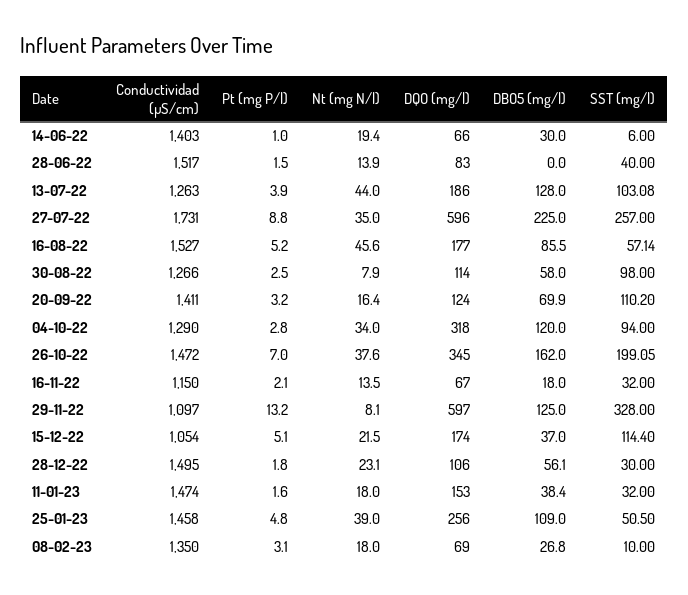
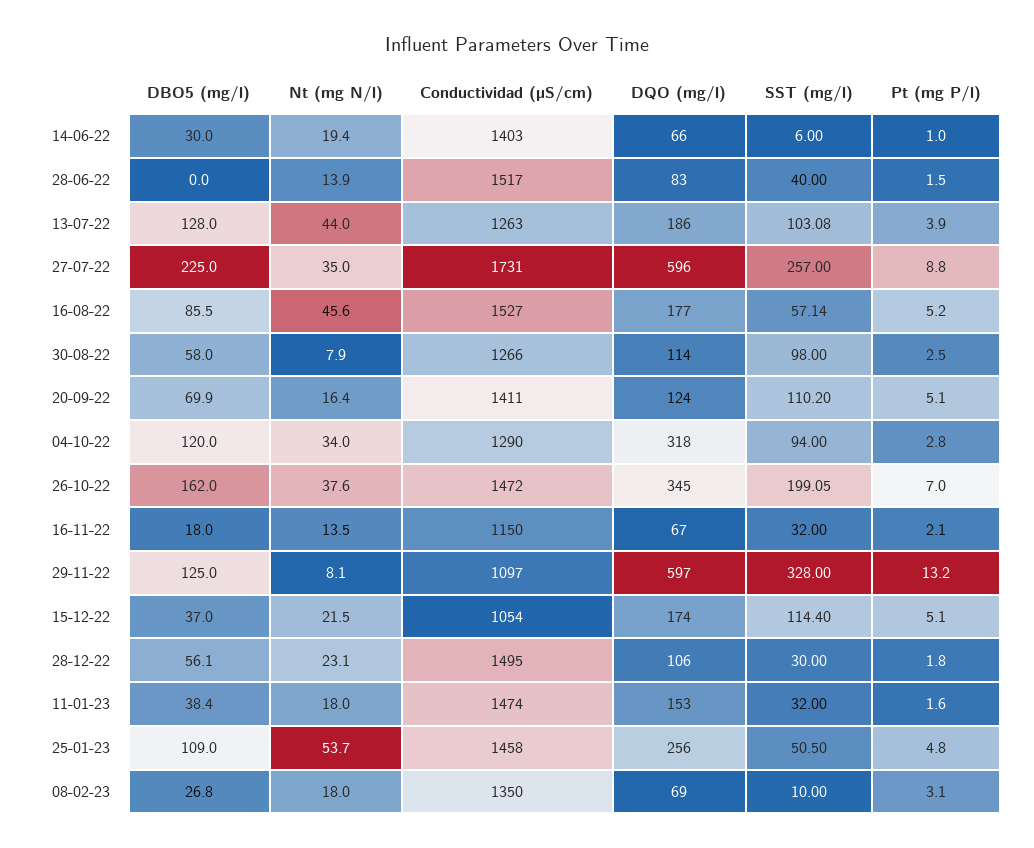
  {
    "Conductividad (µS/cm)": {
      "14-06-22": 1403,
      "28-06-22": 1517,
      "13-07-22": 1263,
      "27-07-22": 1731,
      "16-08-22": 1527,
      "30-08-22": 1266,
      "20-09-22": 1411,
      "04-10-22": 1290,
      "26-10-22": 1472,
      "16-11-22": 1150,
      "29-11-22": 1097,
      "15-12-22": 1054,
      "28-12-22": 1495,
      "11-01-23": 1474,
      "25-01-23": 1458,
      "08-02-23": 1350
    },
    "Pt (mg P/l)": {
      "14-06-22": 1,
      "28-06-22": 1.5,
      "13-07-22": 3.9,
      "27-07-22": 8.8,
      "16-08-22": 5.2,
      "30-08-22": 2.5,
-     "20-09-22": 3.2,
+     "20-09-22": 5.1,
      "04-10-22": 2.8,
      "26-10-22": 7,
      "16-11-22": 2.1,
      "29-11-22": 13.2,
      "15-12-22": 5.1,
      "28-12-22": 1.8,
      "11-01-23": 1.6,
      "25-01-23": 4.8,
      "08-02-23": 3.1
    },
    "Nt (mg N/l)": {
      "14-06-22": 19.4,
      "28-06-22": 13.9,
      "13-07-22": 44,
      "27-07-22": 35,
      "16-08-22": 45.6,
      "30-08-22": 7.9,
      "20-09-22": 16.4,
      "04-10-22": 34,
      "26-10-22": 37.6,
      "16-11-22": 13.5,
      "29-11-22": 8.1,
      "15-12-22": 21.5,
      "28-12-22": 23.1,
      "11-01-23": 18,
-     "25-01-23": 39,
+     "25-01-23": 53.7,
      "08-02-23": 18
    },
    "DQO (mg/l)": {
      "14-06-22": 66,
      "28-06-22": 83,
      "13-07-22": 186,
      "27-07-22": 596,
      "16-08-22": 177,
      "30-08-22": 114,
      "20-09-22": 124,
      "04-10-22": 318,
      "26-10-22": 345,
      "16-11-22": 67,
      "29-11-22": 597,
      "15-12-22": 174,
      "28-12-22": 106,
      "11-01-23": 153,
      "25-01-23": 256,
      "08-02-23": 69
    },
    "DBO5 (mg/l)": {
      "14-06-22": 30,
      "28-06-22": 0,
      "13-07-22": 128,
      "27-07-22": 225,
      "16-08-22": 85.5,
      "30-08-22": 58,
      "20-09-22": 69.9,
      "04-10-22": 120,
      "26-10-22": 162,
      "16-11-22": 18,
      "29-11-22": 125,
      "15-12-22": 37,
      "28-12-22": 56.1,
      "11-01-23": 38.4,
      "25-01-23": 109,
      "08-02-23": 26.8
    },
    "SST (mg/l)": {
      "14-06-22": 6,
      "28-06-22": 40,
      "13-07-22": 103.08,
      "27-07-22": 257,
      "16-08-22": 57.14,
      "30-08-22": 98,
      "20-09-22": 110.2,
      "04-10-22": 94,
      "26-10-22": 199.05,
      "16-11-22": 32,
      "29-11-22": 328,
      "15-12-22": 114.4,
      "28-12-22": 30,
      "11-01-23": 32,
      "25-01-23": 50.5,
      "08-02-23": 10
    }
  }

